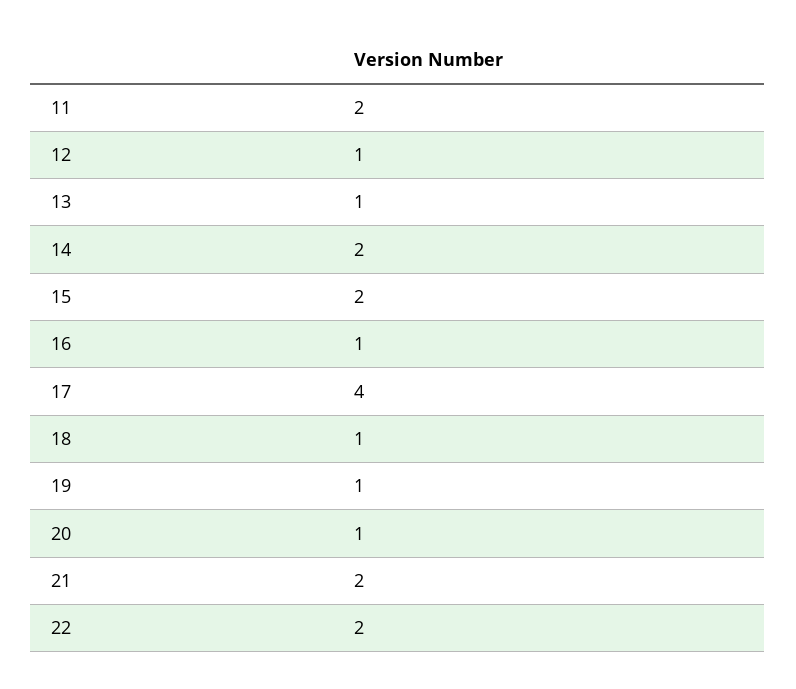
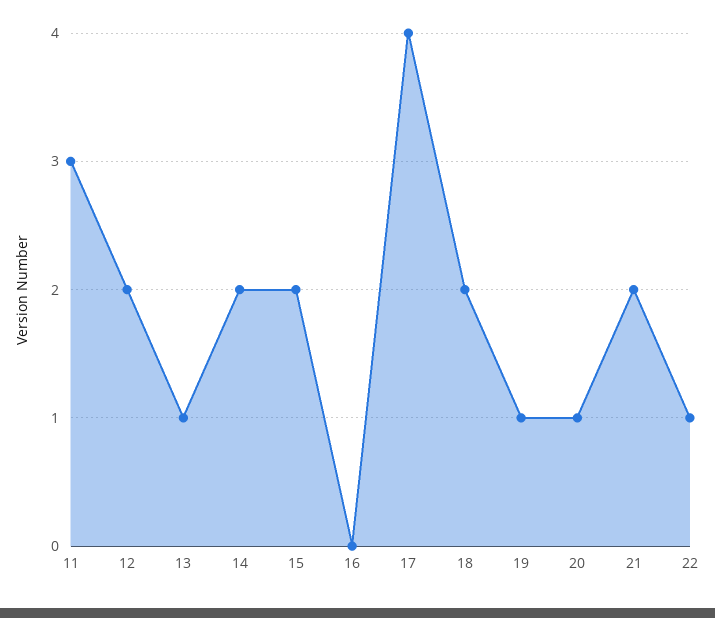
  {
-   "11": 2,
+   "11": 3,
-   "12": 1,
+   "12": 2,
    "13": 1,
    "14": 2,
    "15": 2,
-   "16": 1,
+   "16": 0,
    "17": 4,
-   "18": 1,
+   "18": 2,
    "19": 1,
    "20": 1,
    "21": 2,
-   "22": 2
+   "22": 1
  }

